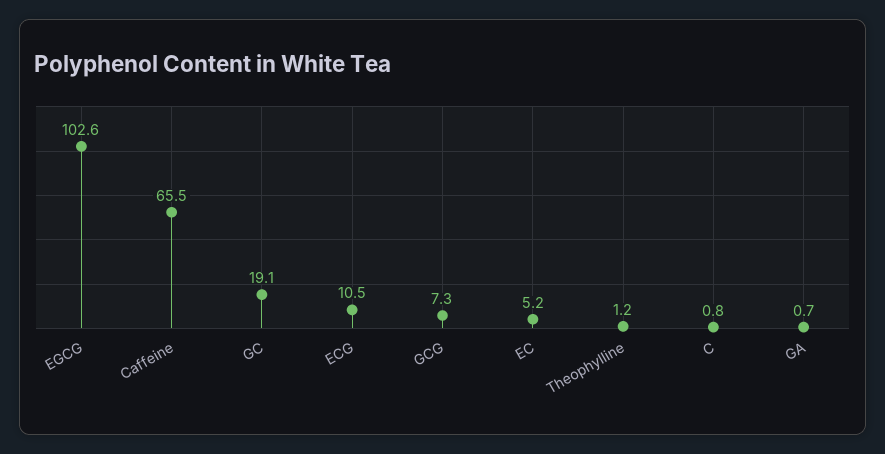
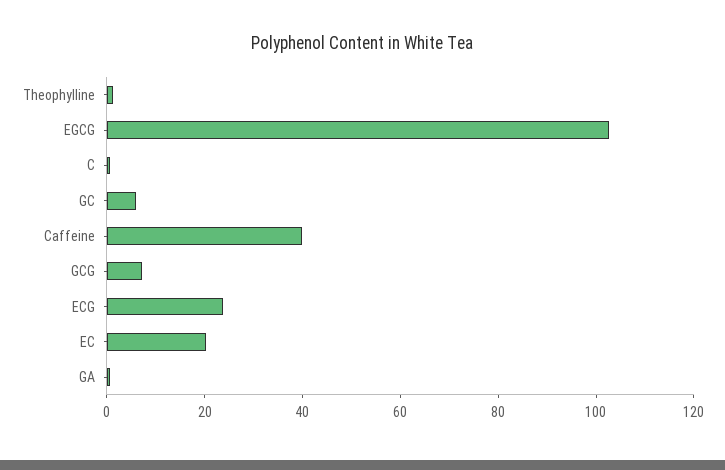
  {
    "EGCG": 102.6,
-   "Caffeine": 65.5,
+   "Caffeine": 40,
-   "GC": 19.1,
+   "GC": 5,
-   "ECG": 10.5,
+   "ECG": 25,
    "GCG": 7.3,
-   "EC": 5.2,
+   "EC": 20,
    "Theophylline": 1.2,
    "C": 0.8,
    "GA": 0.7
  }

